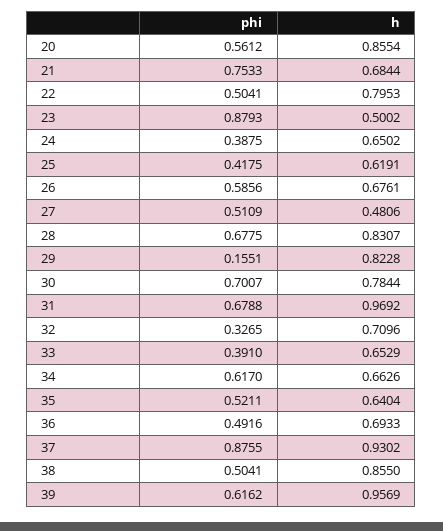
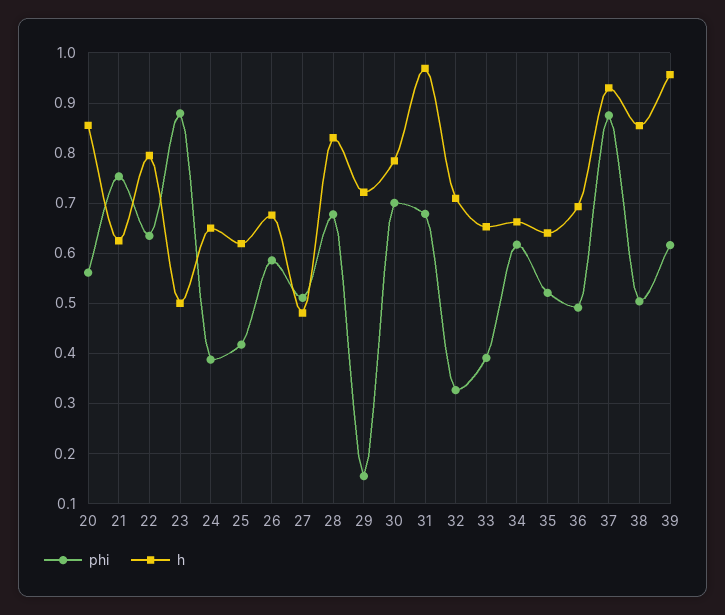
  {
    "phi": {
      "20": 0.5612,
      "21": 0.7533,
-     "22": 0.5041,
+     "22": 0.64,
      "23": 0.8793,
      "24": 0.3875,
      "25": 0.4175,
      "26": 0.5856,
      "27": 0.5109,
      "28": 0.6775,
      "29": 0.1551,
      "30": 0.7007,
      "31": 0.6788,
      "32": 0.3265,
      "33": 0.391,
      "34": 0.617,
      "35": 0.5211,
      "36": 0.4916,
      "37": 0.8755,
      "38": 0.5041,
      "39": 0.6162
    },
    "h": {
      "20": 0.8554,
-     "21": 0.6844,
+     "21": 0.62,
      "22": 0.7953,
      "23": 0.5002,
      "24": 0.6502,
      "25": 0.6191,
      "26": 0.6761,
      "27": 0.4806,
      "28": 0.8307,
-     "29": 0.8228,
+     "29": 0.72,
      "30": 0.7844,
      "31": 0.9692,
      "32": 0.7096,
      "33": 0.6529,
      "34": 0.6626,
      "35": 0.6404,
      "36": 0.6933,
      "37": 0.9302,
      "38": 0.855,
      "39": 0.9569
    }
  }

